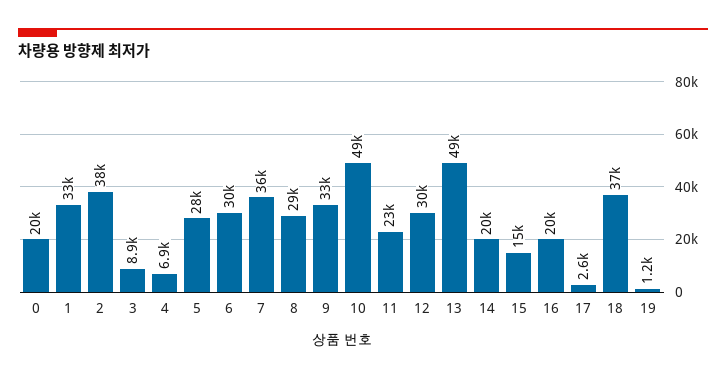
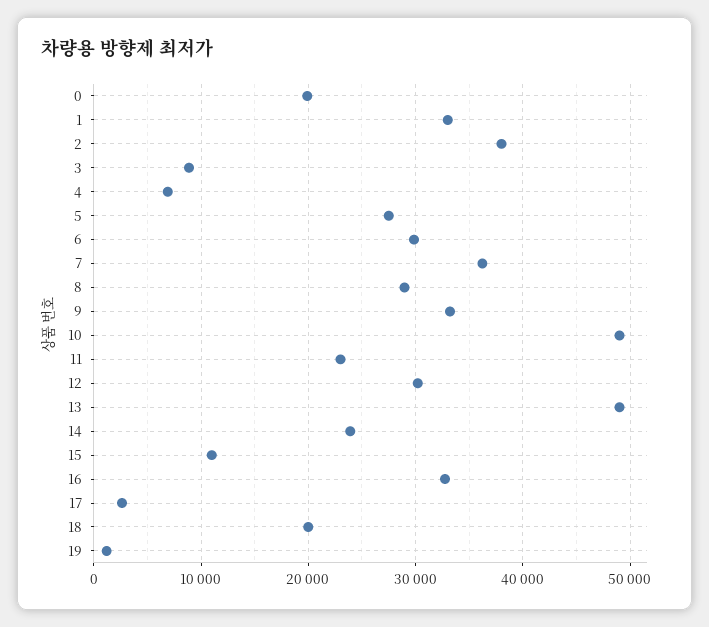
  {
    "0": 20000,
    "1": 33000,
    "2": 38000,
    "3": 8900,
    "4": 6900,
    "5": 28000,
    "6": 30000,
    "7": 36000,
    "8": 29000,
    "9": 33000,
    "10": 49000,
    "11": 23000,
    "12": 30000,
    "13": 49000,
-   "14": 20000,
+   "14": 24000,
-   "15": 15000,
+   "15": 11000,
-   "16": 20000,
+   "16": 33000,
    "17": 2600,
-   "18": 37000,
+   "18": 20000,
    "19": 1200
  }

